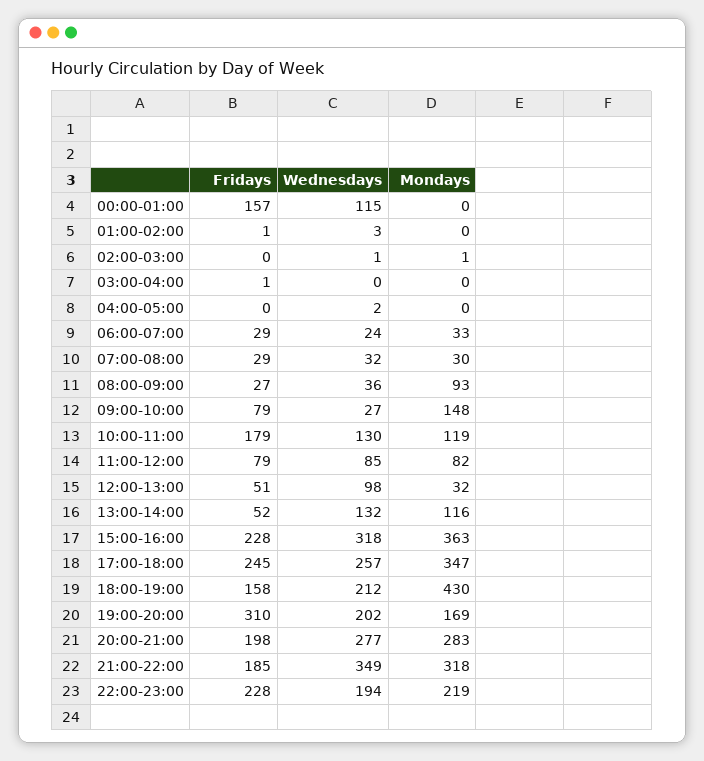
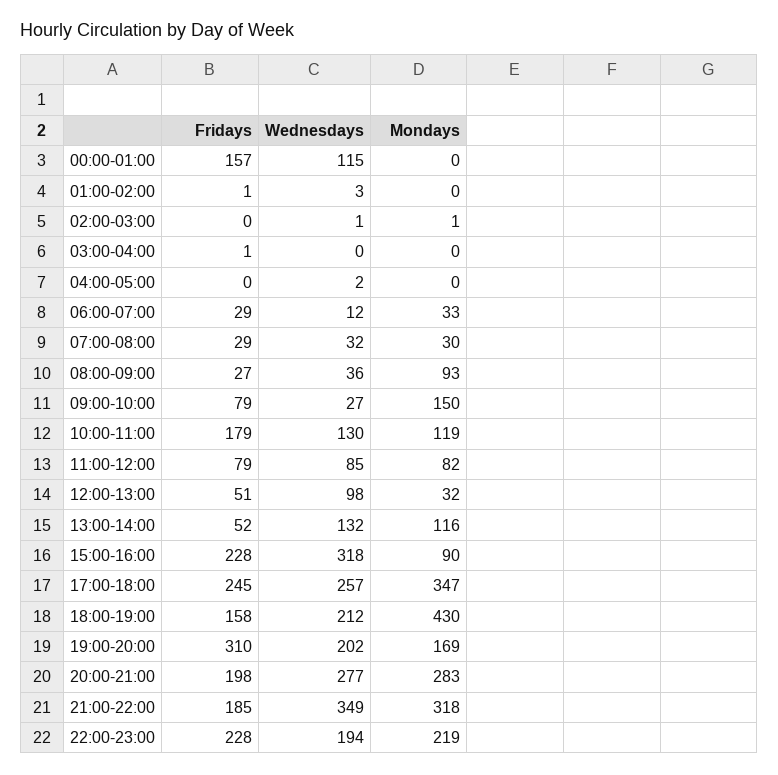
  {
    "Fridays": {
      "00:00-01:00": 157,
      "01:00-02:00": 1,
      "02:00-03:00": 0,
      "03:00-04:00": 1,
      "04:00-05:00": 0,
      "06:00-07:00": 29,
      "07:00-08:00": 29,
      "08:00-09:00": 27,
      "09:00-10:00": 79,
      "10:00-11:00": 179,
      "11:00-12:00": 79,
      "12:00-13:00": 51,
      "13:00-14:00": 52,
      "15:00-16:00": 228,
      "17:00-18:00": 245,
      "18:00-19:00": 158,
      "19:00-20:00": 310,
      "20:00-21:00": 198,
      "21:00-22:00": 185,
      "22:00-23:00": 228
    },
    "Wednesdays": {
      "00:00-01:00": 115,
      "01:00-02:00": 3,
      "02:00-03:00": 1,
      "03:00-04:00": 0,
      "04:00-05:00": 2,
-     "06:00-07:00": 24,
+     "06:00-07:00": 12,
      "07:00-08:00": 32,
      "08:00-09:00": 36,
      "09:00-10:00": 27,
      "10:00-11:00": 130,
      "11:00-12:00": 85,
      "12:00-13:00": 98,
      "13:00-14:00": 132,
      "15:00-16:00": 318,
      "17:00-18:00": 257,
      "18:00-19:00": 212,
      "19:00-20:00": 202,
      "20:00-21:00": 277,
      "21:00-22:00": 349,
      "22:00-23:00": 194
    },
    "Mondays": {
      "00:00-01:00": 0,
      "01:00-02:00": 0,
      "02:00-03:00": 1,
      "03:00-04:00": 0,
      "04:00-05:00": 0,
      "06:00-07:00": 33,
      "07:00-08:00": 30,
      "08:00-09:00": 93,
-     "09:00-10:00": 148,
+     "09:00-10:00": 150,
      "10:00-11:00": 119,
      "11:00-12:00": 82,
      "12:00-13:00": 32,
      "13:00-14:00": 116,
-     "15:00-16:00": 363,
+     "15:00-16:00": 90,
      "17:00-18:00": 347,
      "18:00-19:00": 430,
      "19:00-20:00": 169,
      "20:00-21:00": 283,
      "21:00-22:00": 318,
      "22:00-23:00": 219
    }
  }

